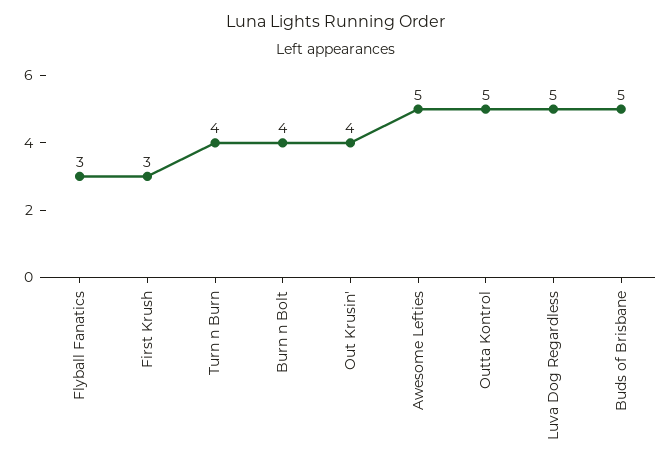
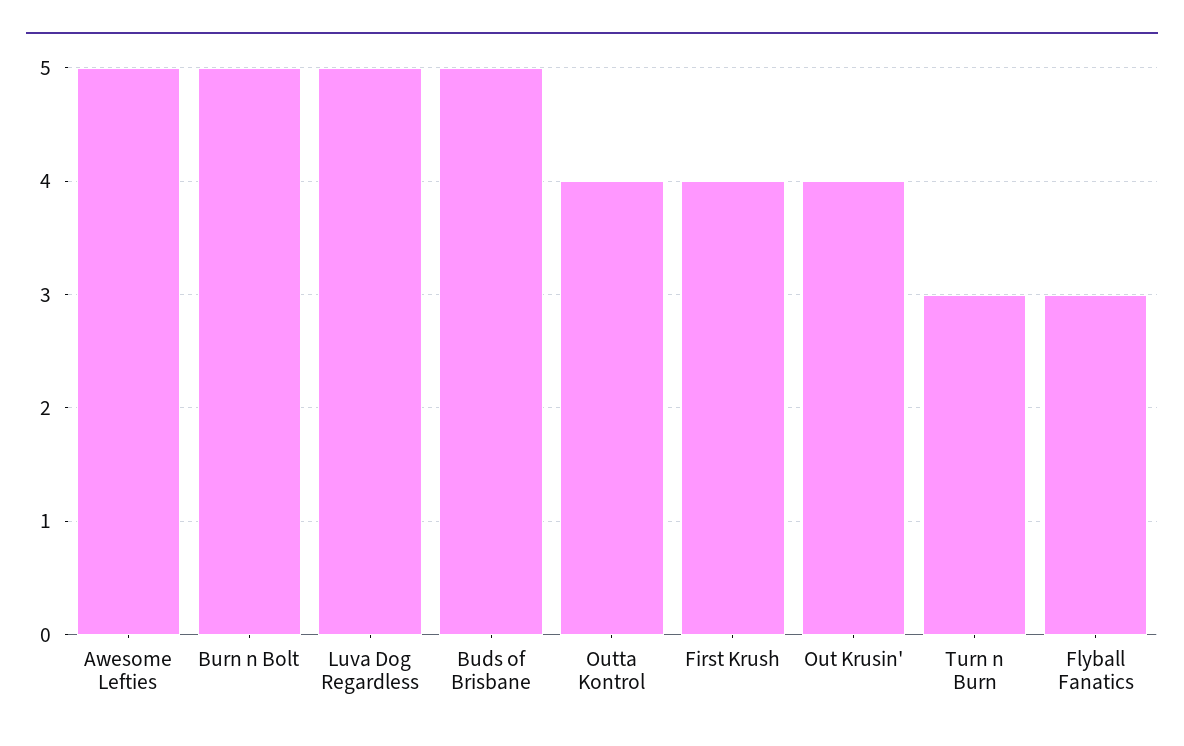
  {
    "Flyball Fanatics": 3,
-   "First Krush": 3,
+   "First Krush": 4,
-   "Turn n Burn": 4,
+   "Turn n Burn": 3,
-   "Burn n Bolt": 4,
+   "Burn n Bolt": 5,
    "Out Krusin'": 4,
    "Awesome Lefties": 5,
-   "Outta Kontrol": 5,
+   "Outta Kontrol": 4,
    "Luva Dog Regardless": 5,
    "Buds of Brisbane": 5
  }

